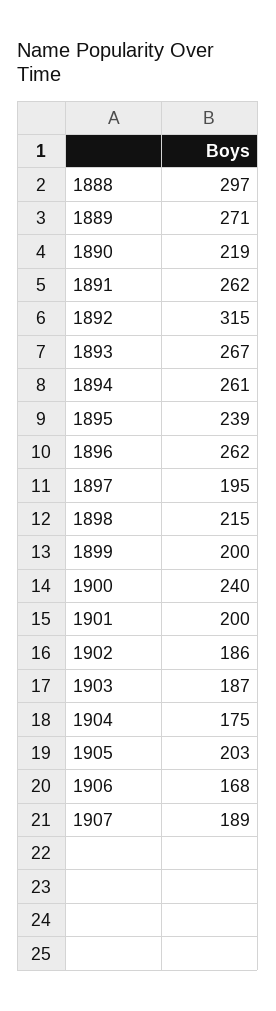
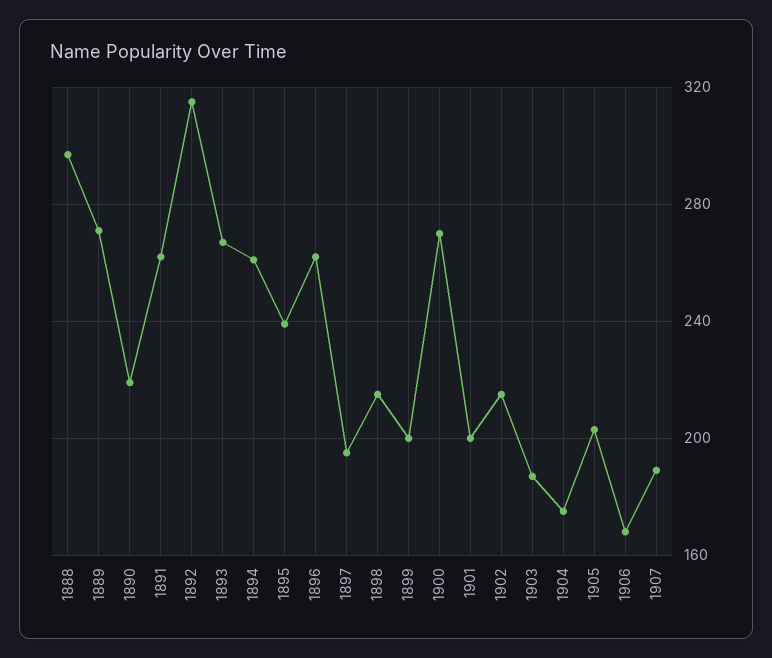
  {
    "1888": 297,
    "1889": 271,
    "1890": 219,
    "1891": 262,
    "1892": 315,
    "1893": 267,
    "1894": 261,
    "1895": 239,
    "1896": 262,
    "1897": 195,
    "1898": 215,
    "1899": 200,
-   "1900": 240,
+   "1900": 270,
    "1901": 200,
-   "1902": 186,
+   "1902": 215,
    "1903": 187,
    "1904": 175,
    "1905": 203,
    "1906": 168,
    "1907": 189
  }

